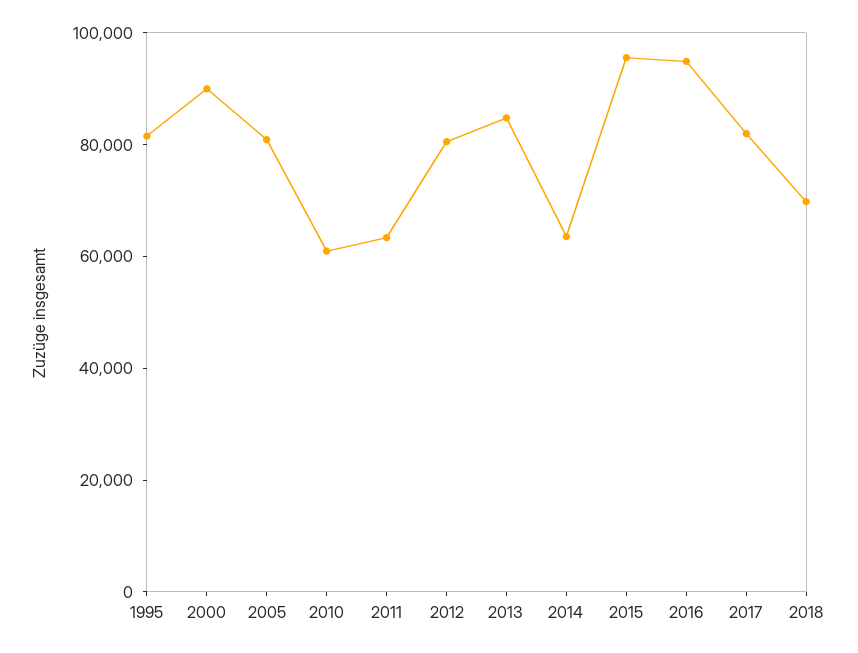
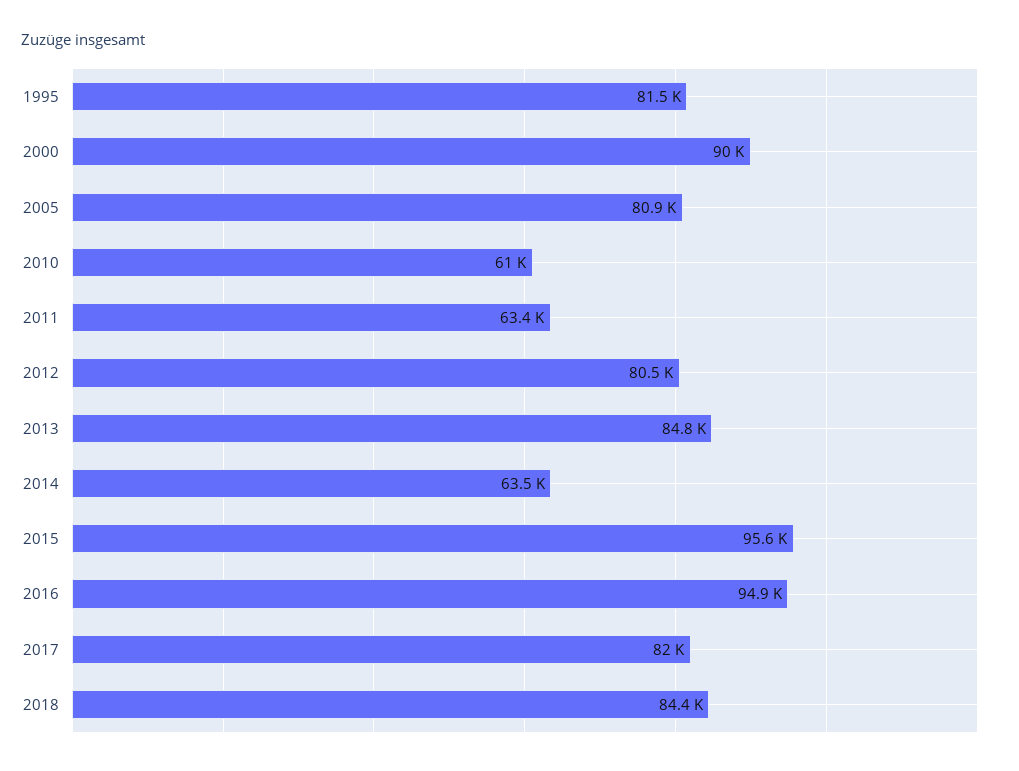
  {
    "1995": 81500,
    "2000": 90000,
    "2005": 80900,
    "2010": 61000,
    "2011": 63400,
    "2012": 80500,
    "2013": 84800,
    "2014": 63500,
    "2015": 95600,
    "2016": 94900,
    "2017": 82000,
-   "2018": 70000
+   "2018": 84400
  }

